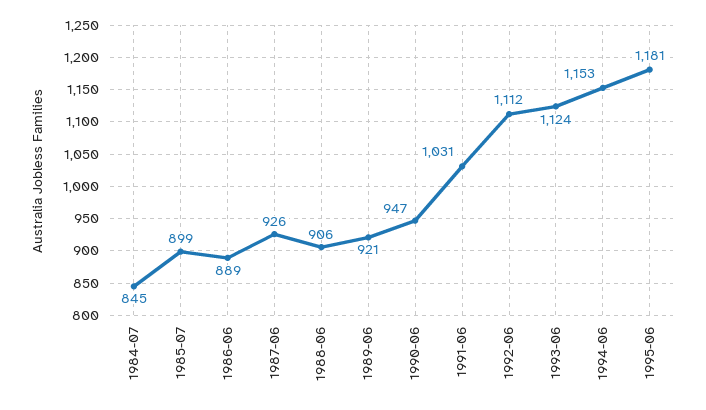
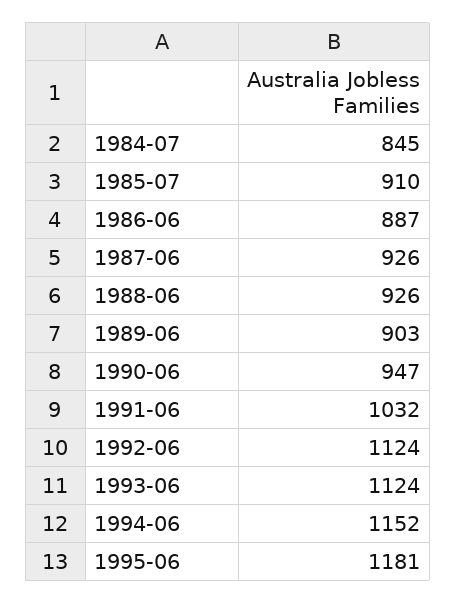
  {
    "1984-07": 845,
-   "1985-07": 899,
+   "1985-07": 910,
-   "1986-06": 889,
+   "1986-06": 887,
    "1987-06": 926,
-   "1988-06": 906,
+   "1988-06": 926,
-   "1989-06": 921,
+   "1989-06": 903,
    "1990-06": 947,
-   "1991-06": 1031,
+   "1991-06": 1032,
-   "1992-06": 1112,
+   "1992-06": 1124,
    "1993-06": 1124,
-   "1994-06": 1153,
+   "1994-06": 1152,
    "1995-06": 1181
  }

